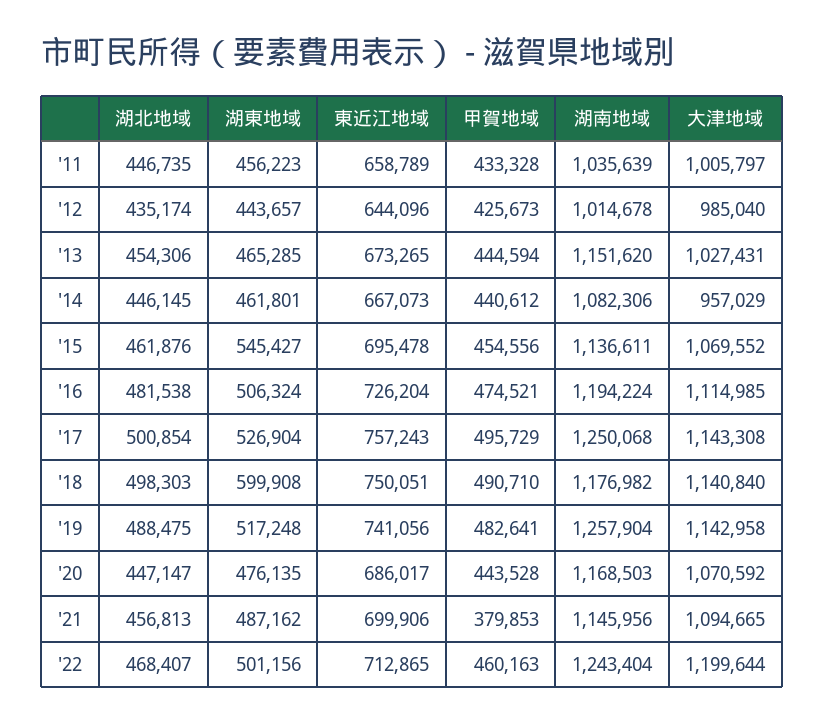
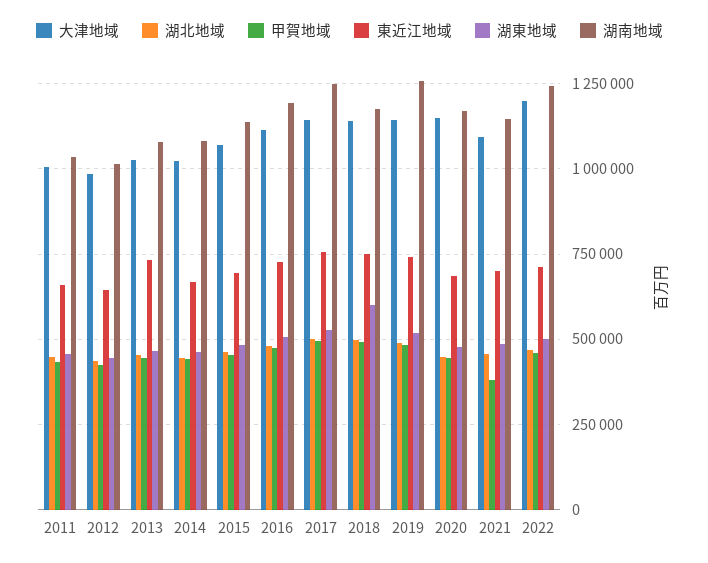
  {
    "湖北地域": {
      "'11": 446735,
      "'12": 435174,
      "'13": 454306,
      "'14": 446145,
      "'15": 461876,
      "'16": 481538,
      "'17": 500854,
      "'18": 498303,
      "'19": 488475,
      "'20": 447147,
      "'21": 456813,
      "'22": 468407
    },
    "湖東地域": {
      "'11": 456223,
      "'12": 443657,
      "'13": 465285,
      "'14": 461801,
-     "'15": 545427,
+     "'15": 475000,
      "'16": 506324,
      "'17": 526904,
      "'18": 599908,
      "'19": 517248,
      "'20": 476135,
      "'21": 487162,
      "'22": 501156
    },
    "東近江地域": {
      "'11": 658789,
      "'12": 644096,
-     "'13": 673265,
+     "'13": 725000,
      "'14": 667073,
      "'15": 695478,
      "'16": 726204,
      "'17": 757243,
      "'18": 750051,
      "'19": 741056,
      "'20": 686017,
      "'21": 699906,
      "'22": 712865
    },
    "甲賀地域": {
      "'11": 433328,
      "'12": 425673,
      "'13": 444594,
      "'14": 440612,
      "'15": 454556,
      "'16": 474521,
      "'17": 495729,
      "'18": 490710,
      "'19": 482641,
      "'20": 443528,
      "'21": 379853,
      "'22": 460163
    },
    "湖南地域": {
      "'11": 1035639,
      "'12": 1014678,
-     "'13": 1151620,
+     "'13": 1075000,
      "'14": 1082306,
      "'15": 1136611,
      "'16": 1194224,
      "'17": 1250068,
      "'18": 1176982,
      "'19": 1257904,
      "'20": 1168503,
      "'21": 1145956,
      "'22": 1243404
    },
    "大津地域": {
      "'11": 1005797,
      "'12": 985040,
      "'13": 1027431,
-     "'14": 957029,
+     "'14": 1025000,
      "'15": 1069552,
      "'16": 1114985,
      "'17": 1143308,
      "'18": 1140840,
      "'19": 1142958,
-     "'20": 1070592,
+     "'20": 1150000,
      "'21": 1094665,
      "'22": 1199644
    }
  }

